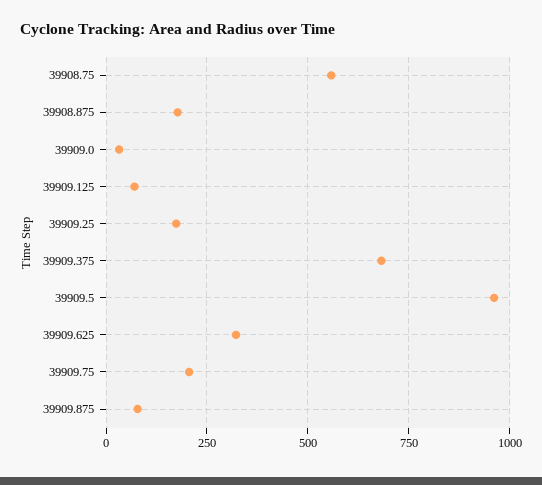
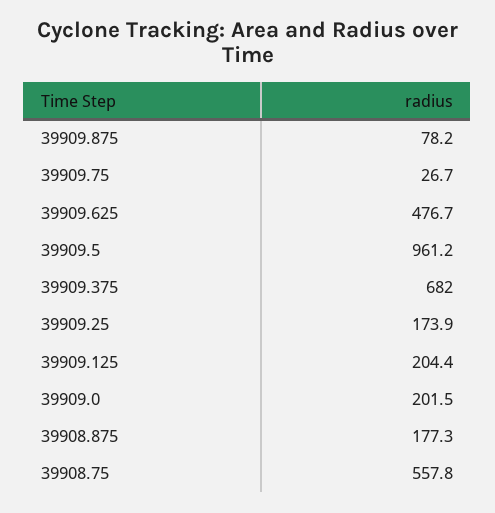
  {
    "39908.75": 557.8,
    "39908.875": 177.3,
-   "39909.0": 25,
+   "39909.0": 201.5,
-   "39909.125": 75,
+   "39909.125": 204.4,
    "39909.25": 173.9,
    "39909.375": 682,
    "39909.5": 961.2,
-   "39909.625": 325,
+   "39909.625": 476.7,
-   "39909.75": 200,
+   "39909.75": 26.7,
    "39909.875": 78.2
  }

